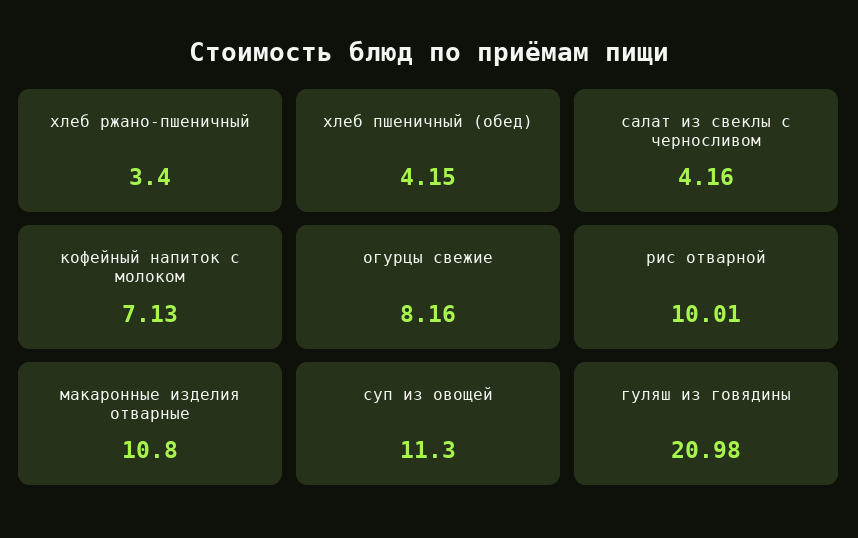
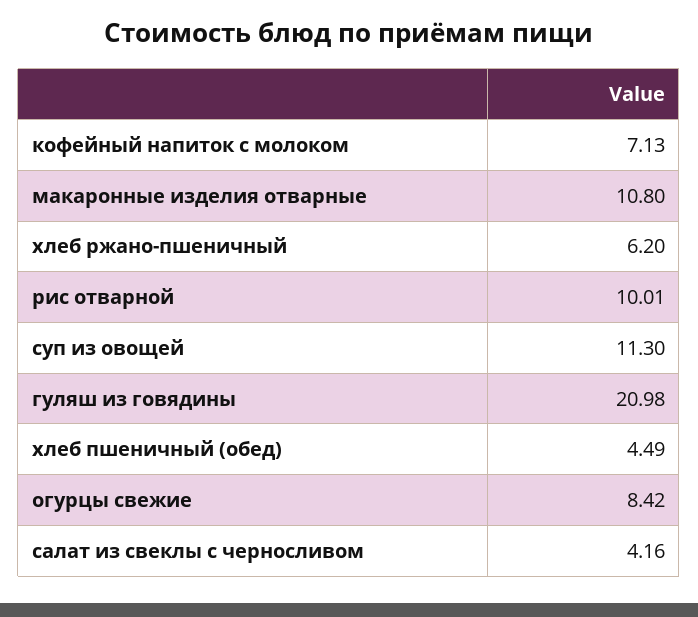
  {
-   "хлеб ржано-пшеничный": 3.4,
+   "хлеб ржано-пшеничный": 6.2,
-   "хлеб пшеничный (обед)": 4.15,
+   "хлеб пшеничный (обед)": 4.49,
    "салат из свеклы с черносливом": 4.16,
    "кофейный напиток с молоком": 7.13,
-   "огурцы свежие": 8.16,
+   "огурцы свежие": 8.42,
    "рис отварной": 10.01,
    "макаронные изделия отварные": 10.8,
    "суп из овощей": 11.3,
    "гуляш из говядины": 20.98
  }

